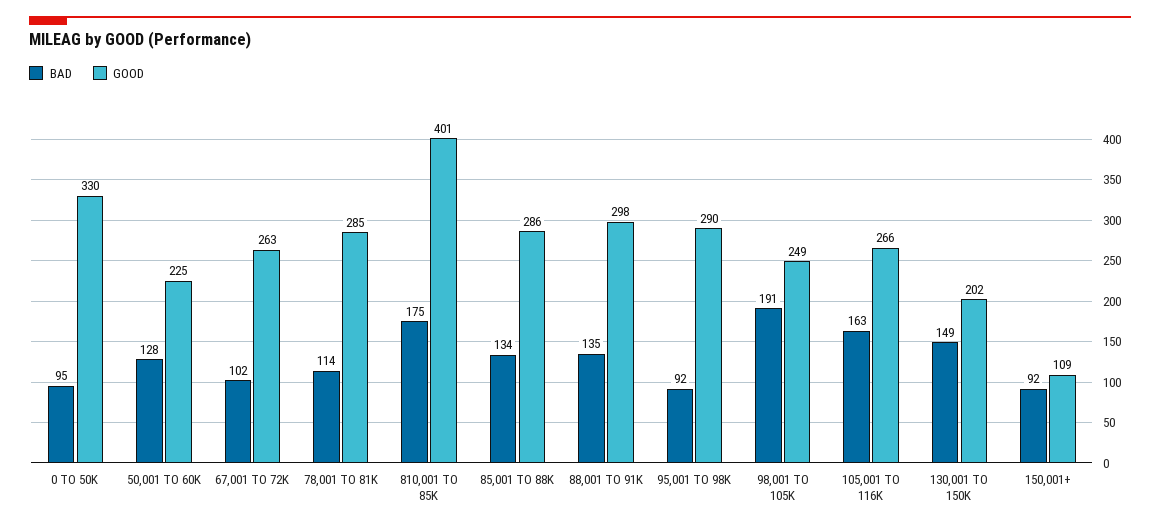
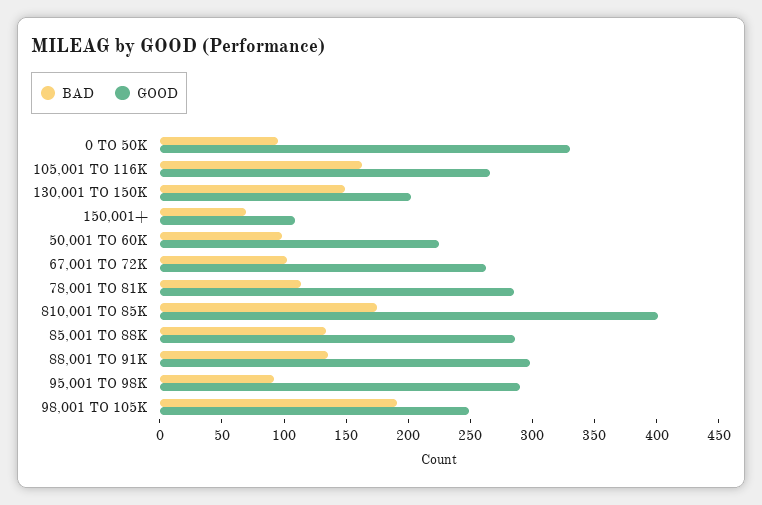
  {
    "BAD": {
      "0 TO 50K": 95,
-     "50,001 TO 60K": 128,
+     "50,001 TO 60K": 100,
      "67,001 TO 72K": 102,
      "78,001 TO 81K": 114,
      "810,001 TO 85K": 175,
      "85,001 TO 88K": 134,
      "88,001 TO 91K": 135,
      "95,001 TO 98K": 92,
      "98,001 TO 105K": 191,
      "105,001 TO 116K": 163,
      "130,001 TO 150K": 149,
-     "150,001+": 92
+     "150,001+": 70
    },
    "GOOD": {
      "0 TO 50K": 330,
      "50,001 TO 60K": 225,
      "67,001 TO 72K": 263,
      "78,001 TO 81K": 285,
      "810,001 TO 85K": 401,
      "85,001 TO 88K": 286,
      "88,001 TO 91K": 298,
      "95,001 TO 98K": 290,
      "98,001 TO 105K": 249,
      "105,001 TO 116K": 266,
      "130,001 TO 150K": 202,
      "150,001+": 109
    }
  }

